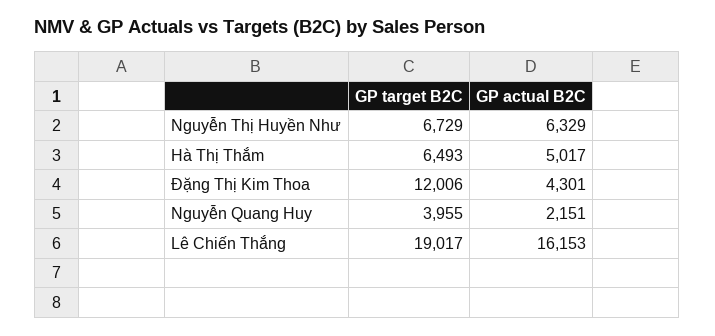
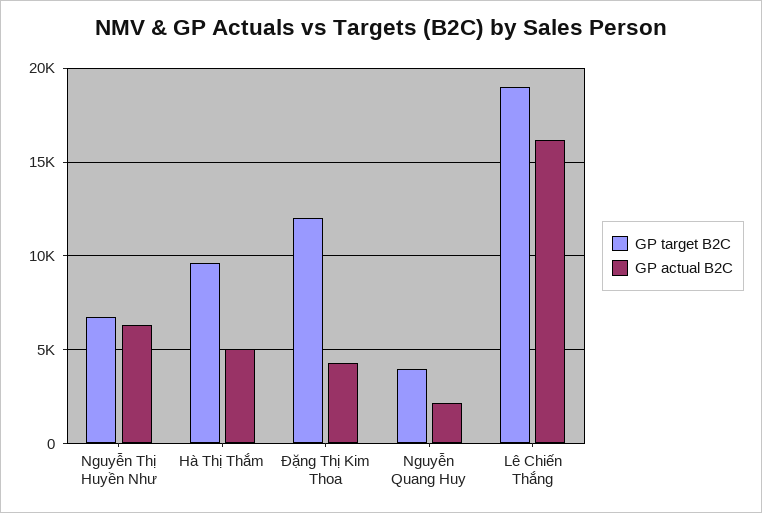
  {
    "GP target B2C": {
      "Nguyễn Thị Huyền Như": 6729,
-     "Hà Thị Thắm": 6493,
+     "Hà Thị Thắm": 9500,
      "Đặng Thị Kim Thoa": 12006,
      "Nguyễn Quang Huy": 3955,
      "Lê Chiến Thắng": 19017
    },
    "GP actual B2C": {
      "Nguyễn Thị Huyền Như": 6329,
      "Hà Thị Thắm": 5017,
      "Đặng Thị Kim Thoa": 4301,
      "Nguyễn Quang Huy": 2151,
      "Lê Chiến Thắng": 16153
    }
  }

